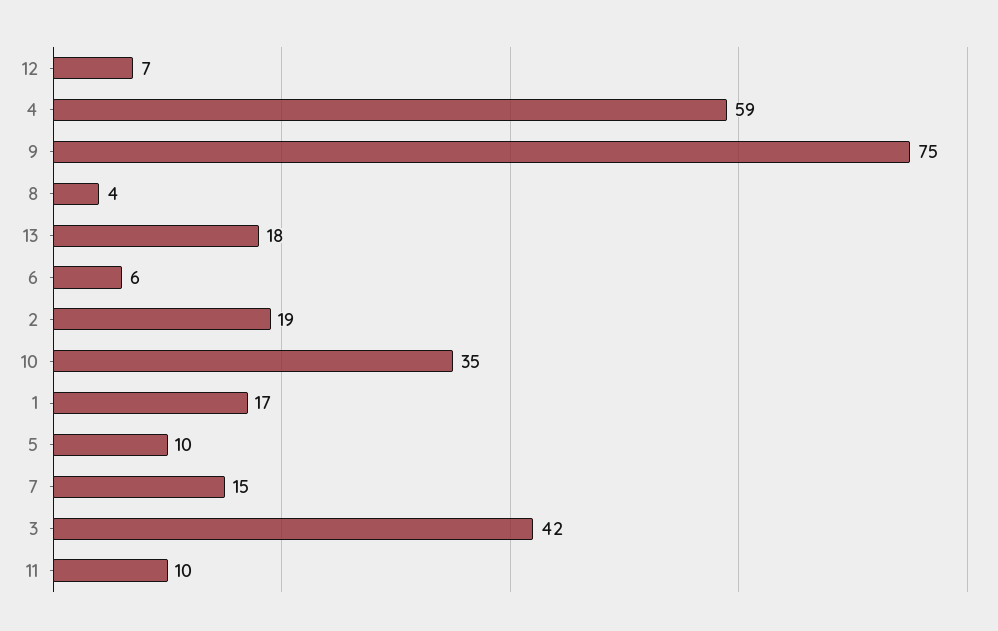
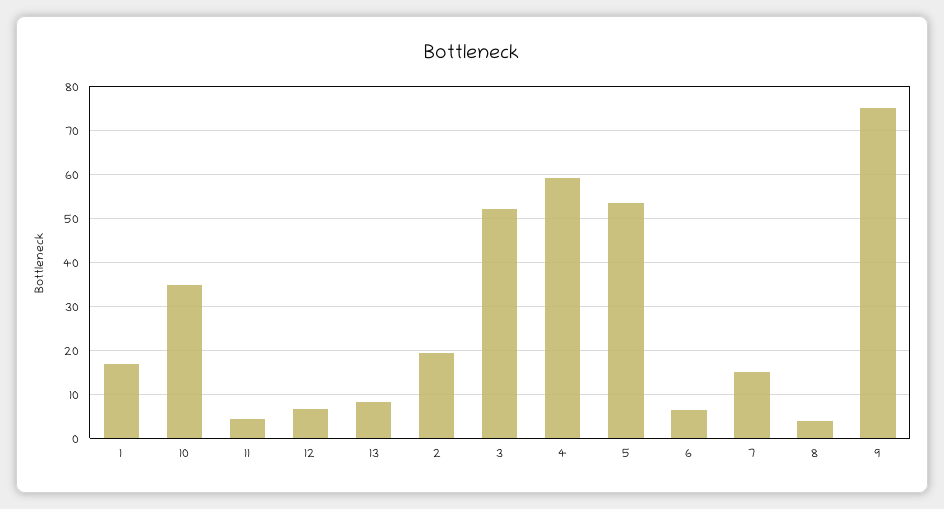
  {
    "12": 7,
    "4": 59,
    "9": 75,
    "8": 4,
-   "13": 18,
+   "13": 8,
    "6": 6,
    "2": 19,
    "10": 35,
    "1": 17,
-   "5": 10,
+   "5": 54,
    "7": 15,
-   "3": 42,
+   "3": 52,
-   "11": 10
+   "11": 4
  }

